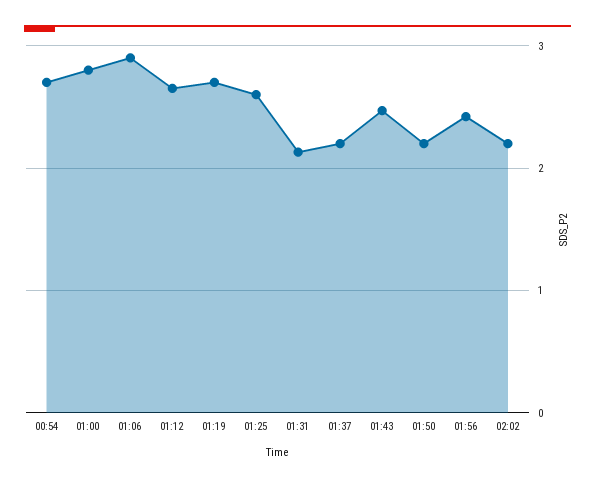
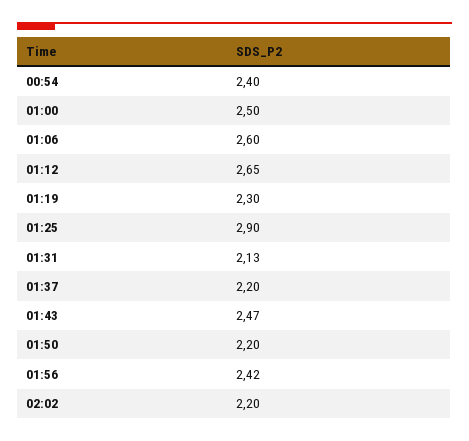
  {
-   "00:54": 2.7,
+   "00:54": 2.4,
-   "01:00": 2.8,
+   "01:00": 2.5,
-   "01:06": 2.9,
+   "01:06": 2.6,
    "01:12": 2.65,
-   "01:19": 2.7,
+   "01:19": 2.3,
-   "01:25": 2.6,
+   "01:25": 2.9,
    "01:31": 2.13,
    "01:37": 2.2,
    "01:43": 2.47,
    "01:50": 2.2,
    "01:56": 2.42,
    "02:02": 2.2
  }

